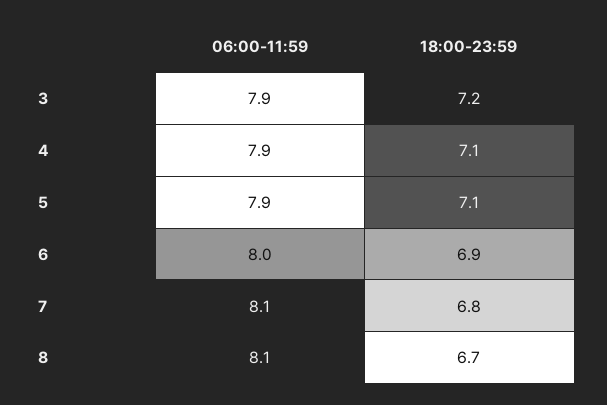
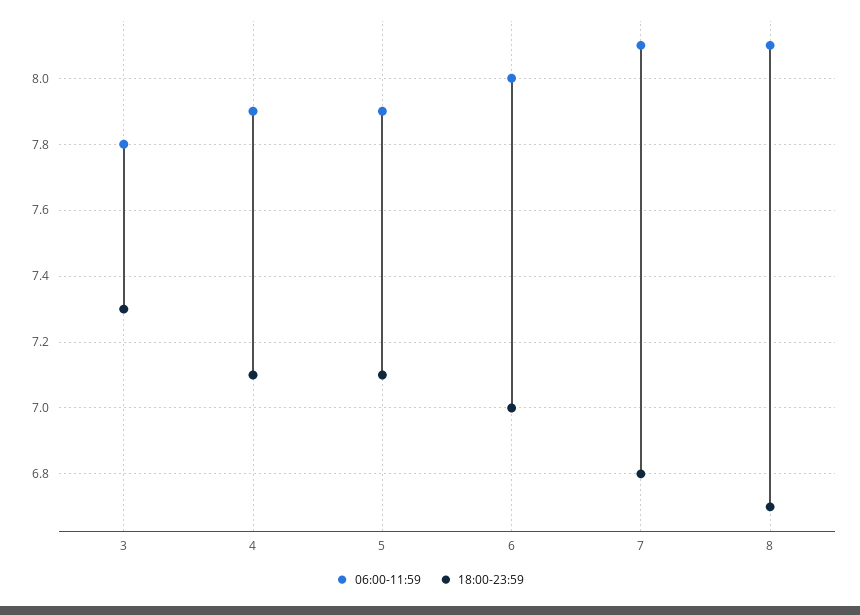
  {
    "06:00-11:59": {
-     "3": 7.9,
+     "3": 7.8,
      "4": 7.9,
      "5": 7.9,
      "6": 8,
      "7": 8.1,
      "8": 8.1
    },
    "18:00-23:59": {
-     "3": 7.2,
+     "3": 7.3,
      "4": 7.1,
      "5": 7.1,
-     "6": 6.9,
+     "6": 7,
      "7": 6.8,
      "8": 6.7
    }
  }

